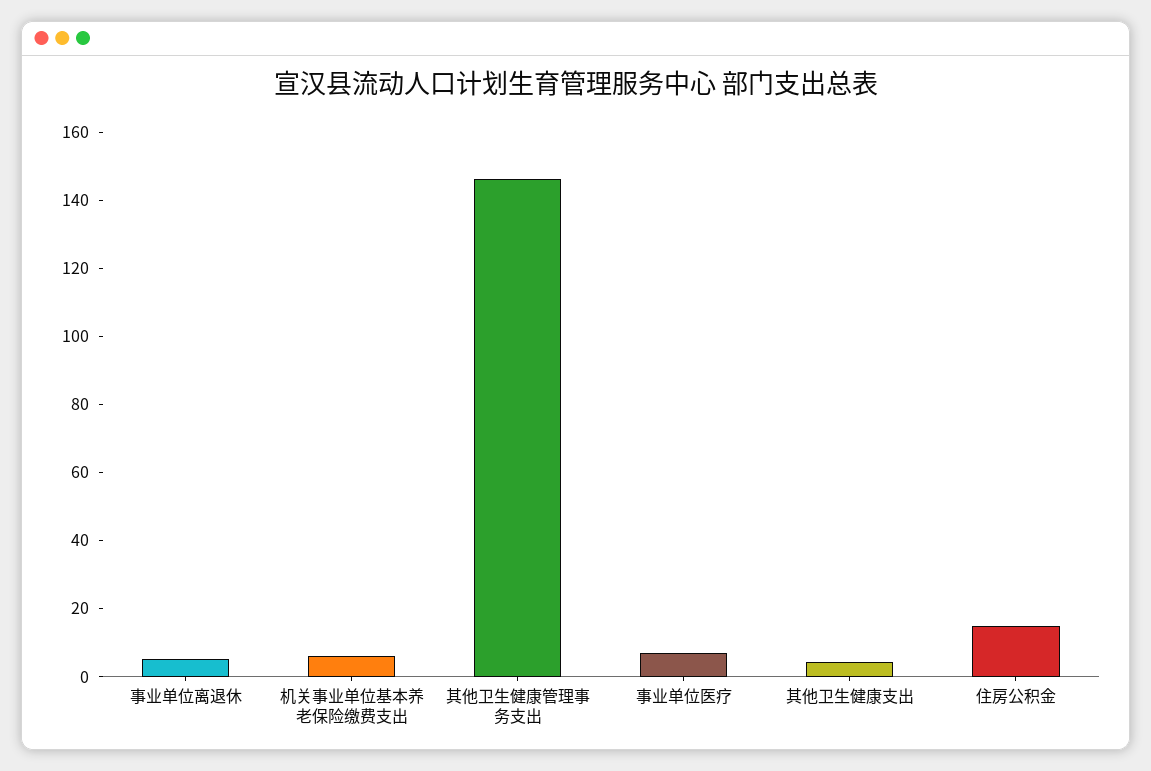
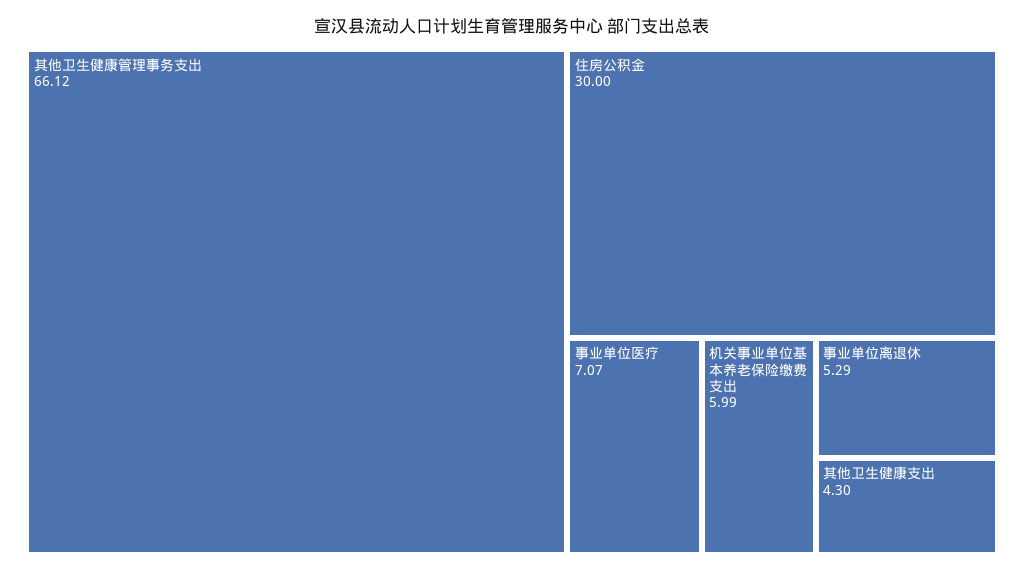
  {
    "事业单位离退休": 5.29,
    "机关事业单位基本养老保险缴费支出": 5.99,
-   "其他卫生健康管理事务支出": 145,
+   "其他卫生健康管理事务支出": 66.12,
    "事业单位医疗": 7.07,
    "其他卫生健康支出": 4.3,
-   "住房公积金": 15
+   "住房公积金": 30
  }

